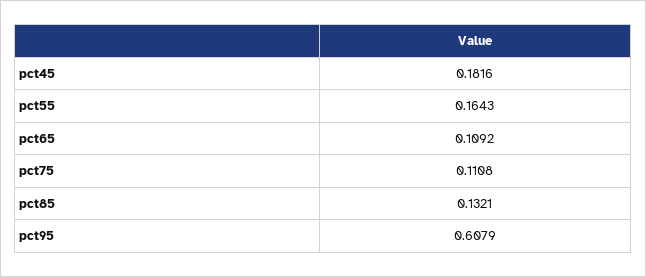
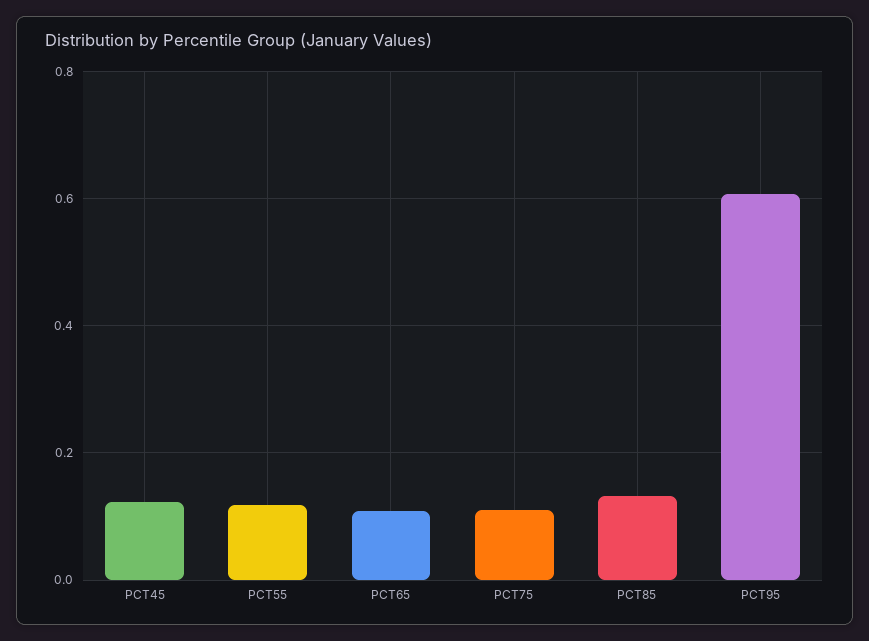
  {
-   "pct45": 0.1816,
+   "pct45": 0.12,
-   "pct55": 0.1643,
+   "pct55": 0.12,
    "pct65": 0.1092,
    "pct75": 0.1108,
    "pct85": 0.1321,
    "pct95": 0.6079
  }

